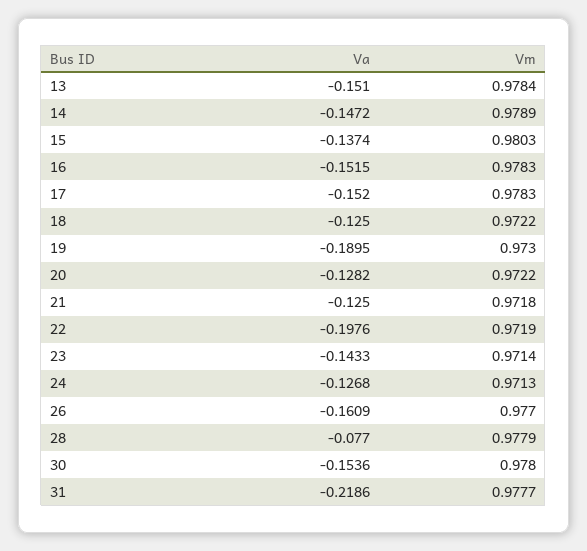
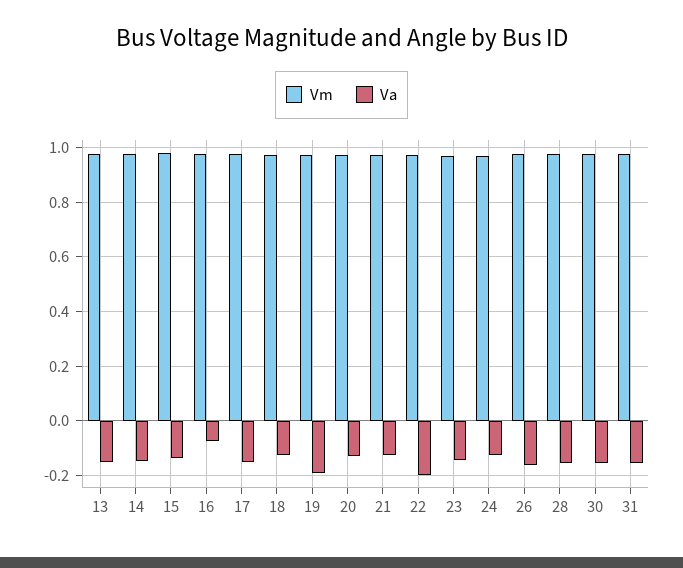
  {
    "Va": {
      "13": -0.151,
      "14": -0.1472,
      "15": -0.1374,
-     "16": -0.1515,
+     "16": -0.075,
      "17": -0.152,
      "18": -0.125,
      "19": -0.1895,
      "20": -0.1282,
      "21": -0.125,
      "22": -0.1976,
      "23": -0.1433,
      "24": -0.1268,
      "26": -0.1609,
-     "28": -0.077,
+     "28": -0.15,
      "30": -0.1536,
-     "31": -0.2186
+     "31": -0.15
    },
    "Vm": {
      "13": 0.9784,
      "14": 0.9789,
      "15": 0.9803,
      "16": 0.9783,
      "17": 0.9783,
      "18": 0.9722,
      "19": 0.973,
      "20": 0.9722,
      "21": 0.9718,
      "22": 0.9719,
      "23": 0.9714,
      "24": 0.9713,
      "26": 0.977,
      "28": 0.9779,
      "30": 0.978,
      "31": 0.9777
    }
  }

